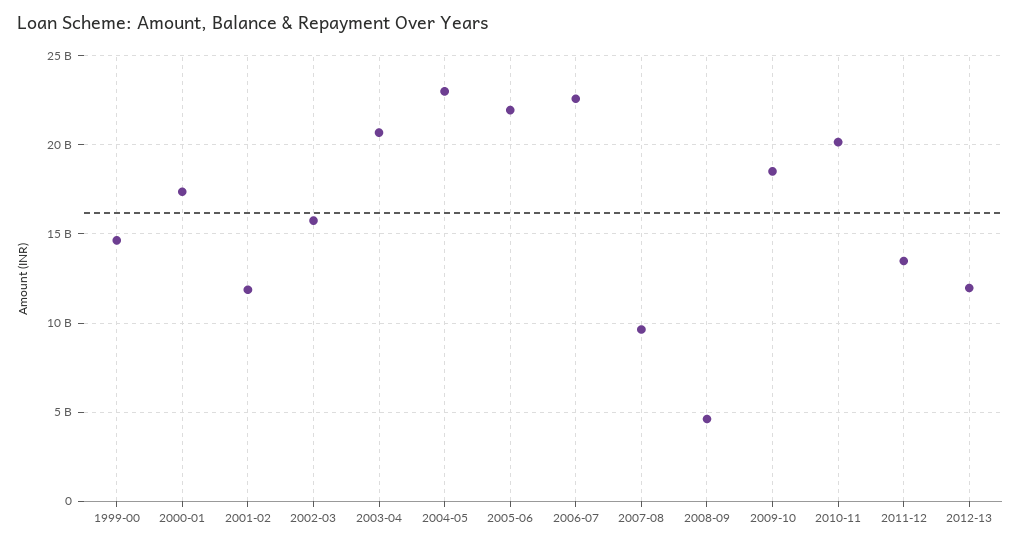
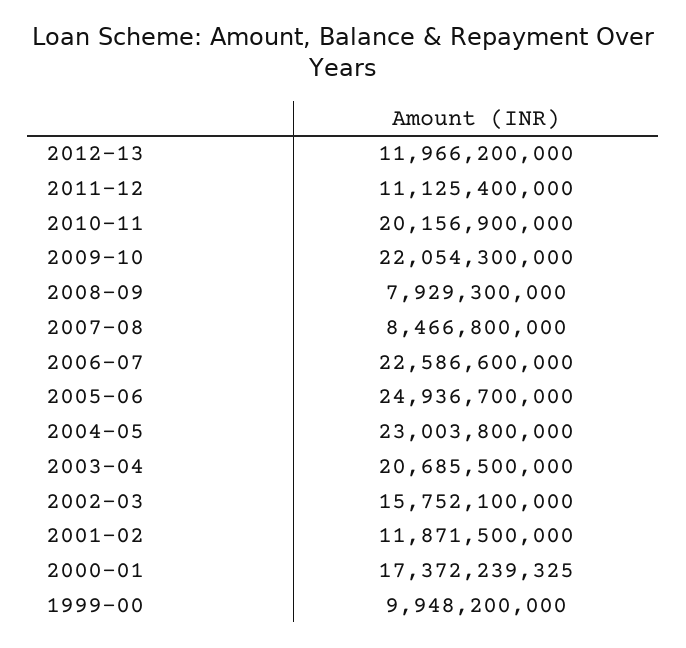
  {
-   "1999-00": 14500000000,
+   "1999-00": 9948200000,
    "2000-01": 17372239325,
    "2001-02": 11871500000,
    "2002-03": 15752100000,
    "2003-04": 20685500000,
    "2004-05": 23003800000,
-   "2005-06": 22000000000,
+   "2005-06": 24936700000,
    "2006-07": 22586600000,
-   "2007-08": 9500000000,
+   "2007-08": 8466800000,
-   "2008-09": 4500000000,
+   "2008-09": 7929300000,
-   "2009-10": 18500000000,
+   "2009-10": 22054300000,
    "2010-11": 20156900000,
-   "2011-12": 13500000000,
+   "2011-12": 11125400000,
    "2012-13": 11966200000
  }

